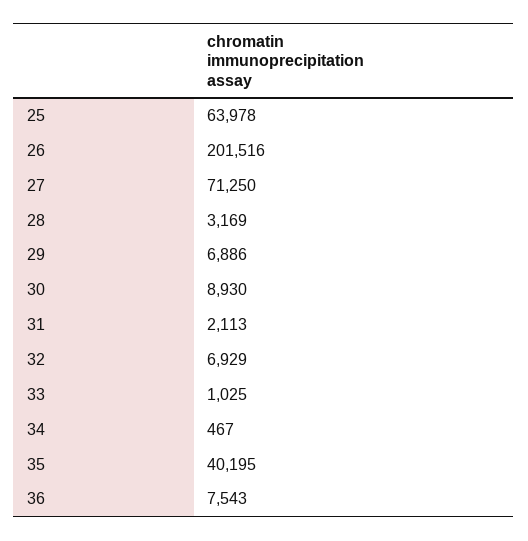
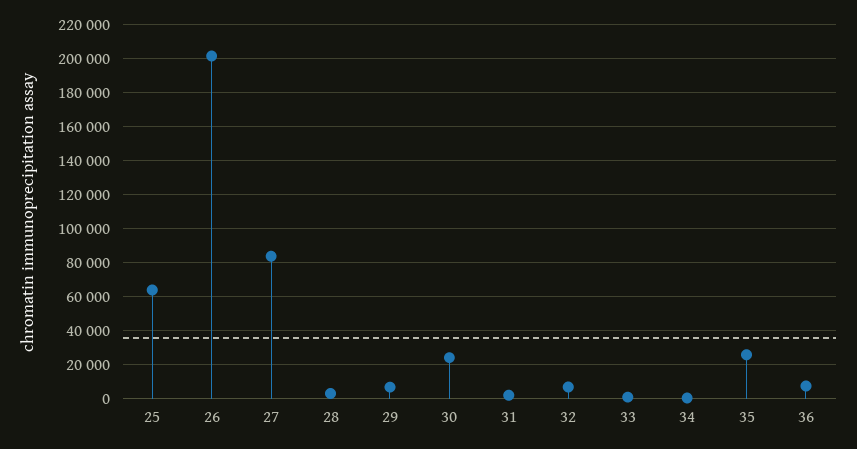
  {
    "25": 63978,
    "26": 201516,
-   "27": 71250,
+   "27": 85000,
    "28": 3169,
    "29": 6886,
-   "30": 8930,
+   "30": 25000,
    "31": 2113,
    "32": 6929,
    "33": 1025,
    "34": 467,
-   "35": 40195,
+   "35": 25000,
    "36": 7543
  }

